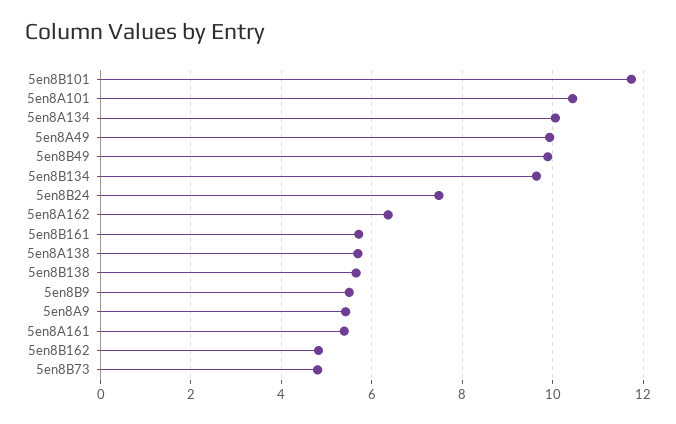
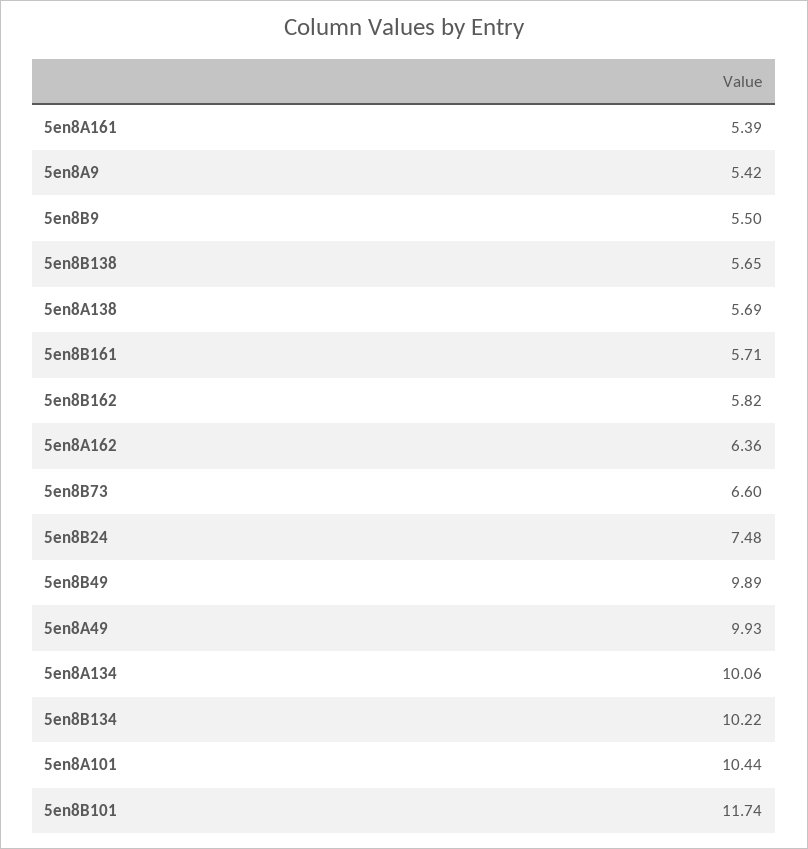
  {
    "5en8B101": 11.74,
    "5en8A101": 10.44,
    "5en8A134": 10.06,
    "5en8A49": 9.93,
    "5en8B49": 9.89,
-   "5en8B134": 9.6,
+   "5en8B134": 10.22,
    "5en8B24": 7.48,
    "5en8A162": 6.36,
    "5en8B161": 5.71,
    "5en8A138": 5.69,
    "5en8B138": 5.65,
    "5en8B9": 5.5,
    "5en8A9": 5.42,
    "5en8A161": 5.39,
-   "5en8B162": 4.8,
+   "5en8B162": 5.82,
-   "5en8B73": 4.8
+   "5en8B73": 6.6
  }

